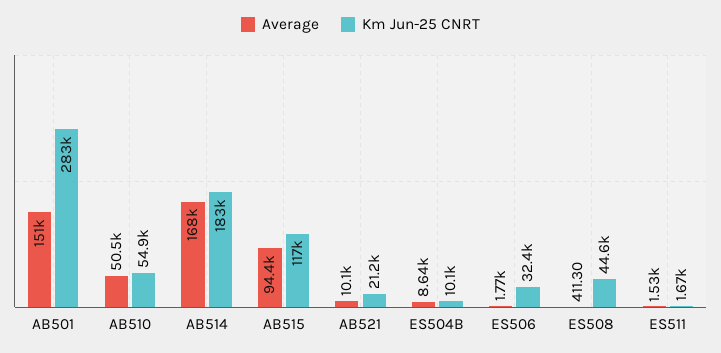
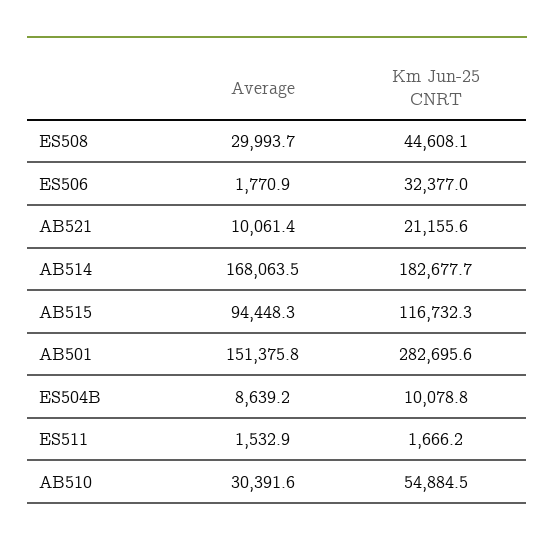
  {
    "Average": {
      "AB501": 151375.8,
-     "AB510": 50500,
+     "AB510": 30391.6,
      "AB514": 168063.5,
      "AB515": 94448.3,
      "AB521": 10061.4,
      "ES504B": 8639.2,
      "ES506": 1770.9,
-     "ES508": 411.3,
+     "ES508": 29993.7,
      "ES511": 1532.9
    },
    "Km Jun-25 CNRT": {
      "AB501": 282695.6,
      "AB510": 54884.5,
      "AB514": 182677.7,
      "AB515": 116732.3,
      "AB521": 21155.6,
      "ES504B": 10078.8,
      "ES506": 32377,
      "ES508": 44608.1,
      "ES511": 1666.2
    }
  }

